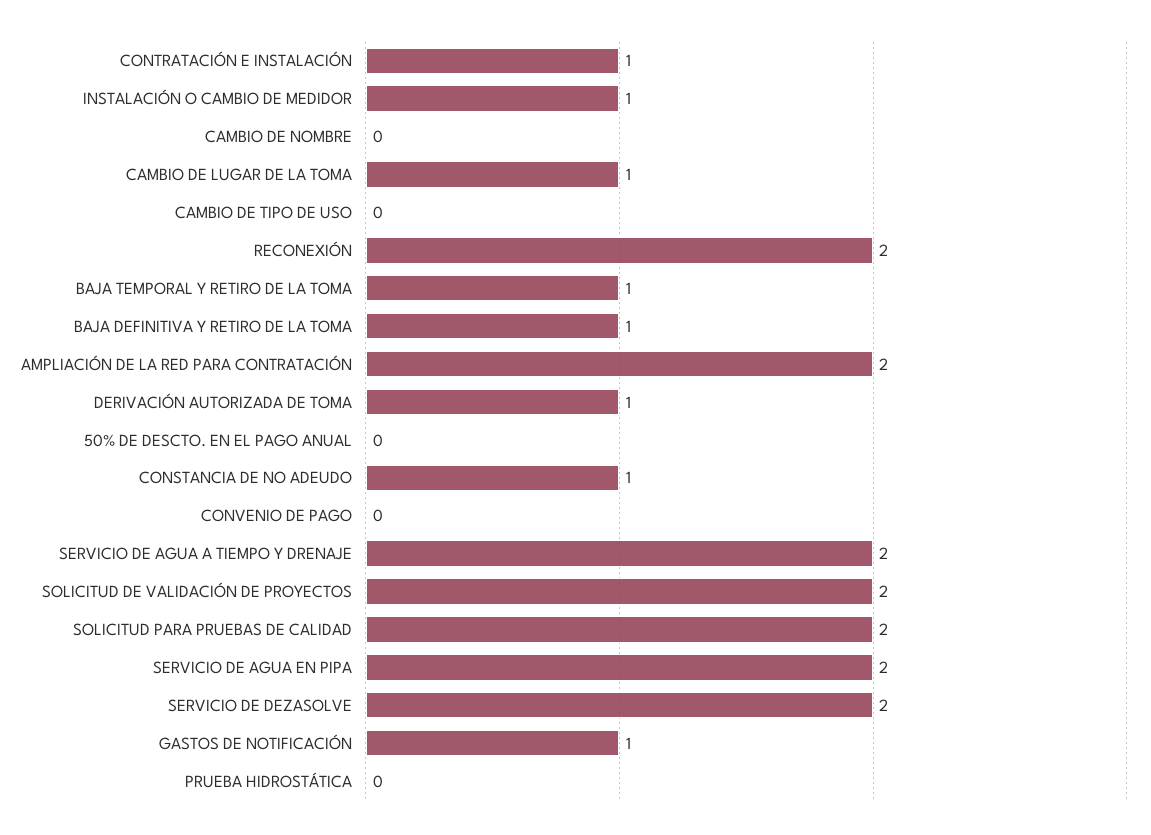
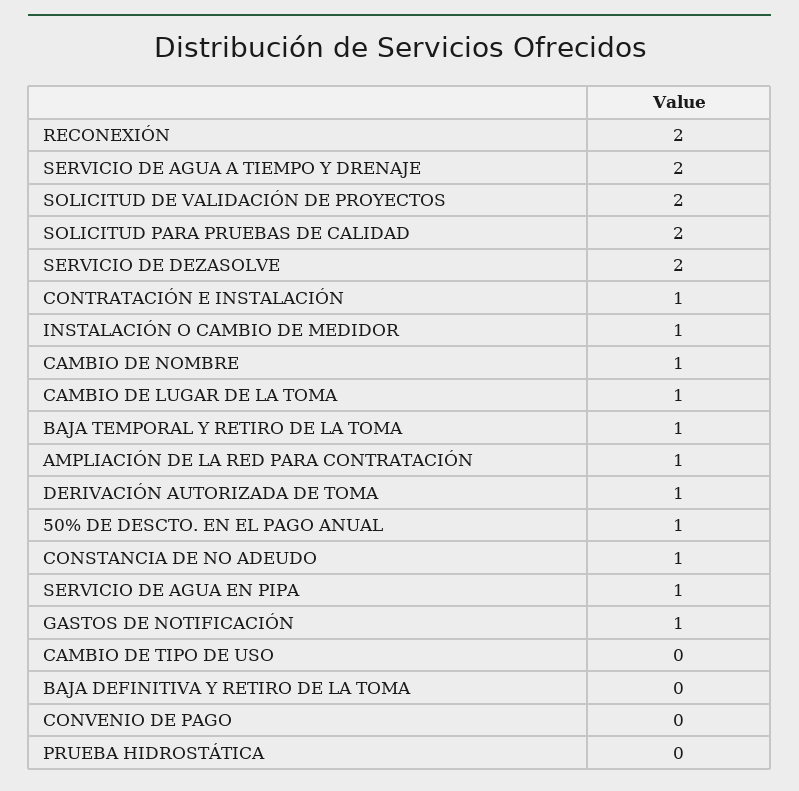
  {
    "CONTRATACIÓN E INSTALACIÓN": 1,
    "INSTALACIÓN O CAMBIO DE MEDIDOR": 1,
-   "CAMBIO DE NOMBRE": 0,
+   "CAMBIO DE NOMBRE": 1,
    "CAMBIO DE LUGAR DE LA TOMA": 1,
    "CAMBIO DE TIPO DE USO": 0,
    "RECONEXIÓN": 2,
    "BAJA TEMPORAL Y RETIRO DE LA TOMA": 1,
-   "BAJA DEFINITIVA Y RETIRO DE LA TOMA": 1,
+   "BAJA DEFINITIVA Y RETIRO DE LA TOMA": 0,
-   "AMPLIACIÓN DE LA RED PARA CONTRATACIÓN": 2,
+   "AMPLIACIÓN DE LA RED PARA CONTRATACIÓN": 1,
    "DERIVACIÓN AUTORIZADA DE TOMA": 1,
-   "50% DE DESCTO. EN EL PAGO ANUAL": 0,
+   "50% DE DESCTO. EN EL PAGO ANUAL": 1,
    "CONSTANCIA DE NO ADEUDO": 1,
    "CONVENIO DE PAGO": 0,
    "SERVICIO DE AGUA A TIEMPO Y DRENAJE": 2,
    "SOLICITUD DE VALIDACIÓN DE PROYECTOS": 2,
    "SOLICITUD PARA PRUEBAS DE CALIDAD": 2,
-   "SERVICIO DE AGUA EN PIPA": 2,
+   "SERVICIO DE AGUA EN PIPA": 1,
    "SERVICIO DE DEZASOLVE": 2,
    "GASTOS DE NOTIFICACIÓN": 1,
    "PRUEBA HIDROSTÁTICA": 0
  }

